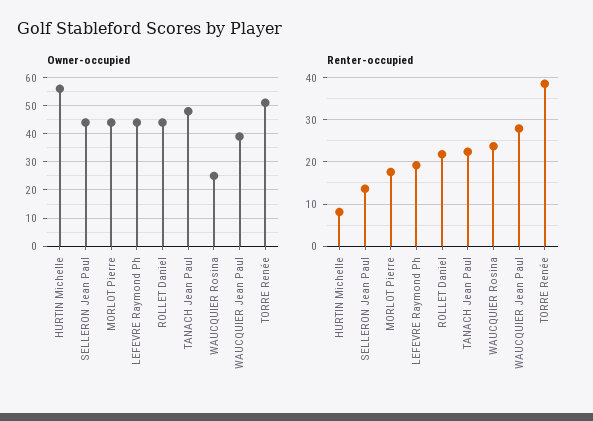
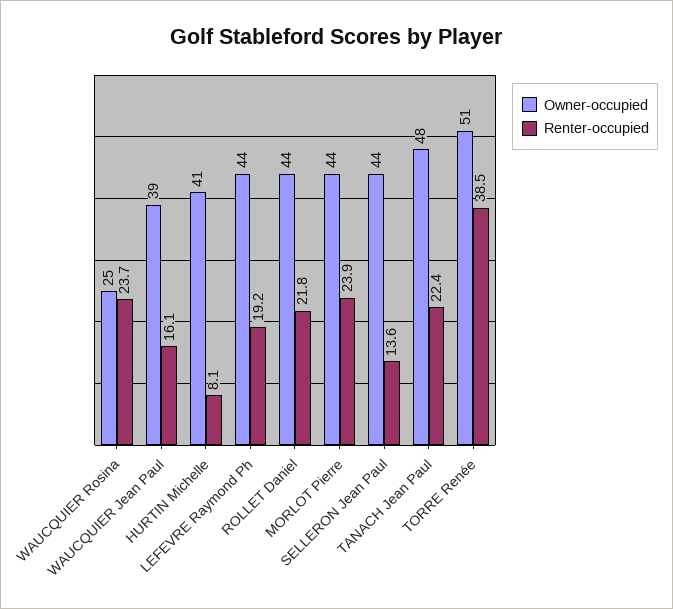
  {
    "Owner-occupied": {
-     "HURTIN Michelle": 55,
+     "HURTIN Michelle": 41,
      "SELLERON Jean Paul": 44,
      "MORLOT Pierre": 44,
      "LEFEVRE Raymond Ph": 44,
      "ROLLET Daniel": 44,
      "TANACH Jean Paul": 48,
      "WAUCQUIER Rosina": 25,
      "WAUCQUIER Jean Paul": 39,
      "TORRE Renée": 51
    },
    "Renter-occupied": {
      "HURTIN Michelle": 8.1,
      "SELLERON Jean Paul": 13.6,
-     "MORLOT Pierre": 18,
+     "MORLOT Pierre": 23.9,
      "LEFEVRE Raymond Ph": 19.2,
      "ROLLET Daniel": 21.8,
      "TANACH Jean Paul": 22.4,
      "WAUCQUIER Rosina": 23.7,
-     "WAUCQUIER Jean Paul": 28,
+     "WAUCQUIER Jean Paul": 16.1,
      "TORRE Renée": 38.5
    }
  }

